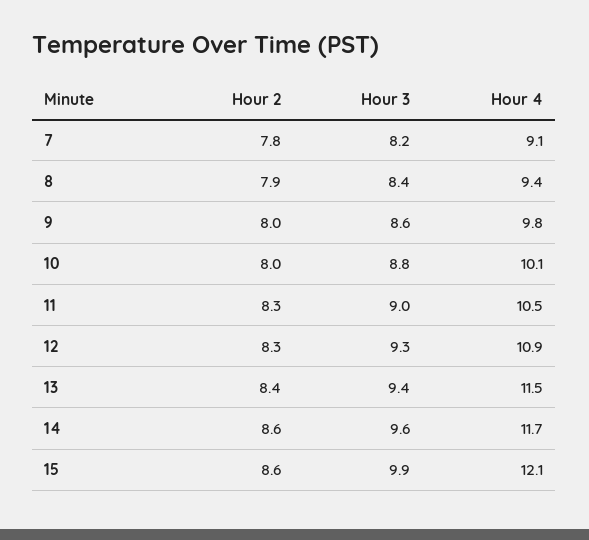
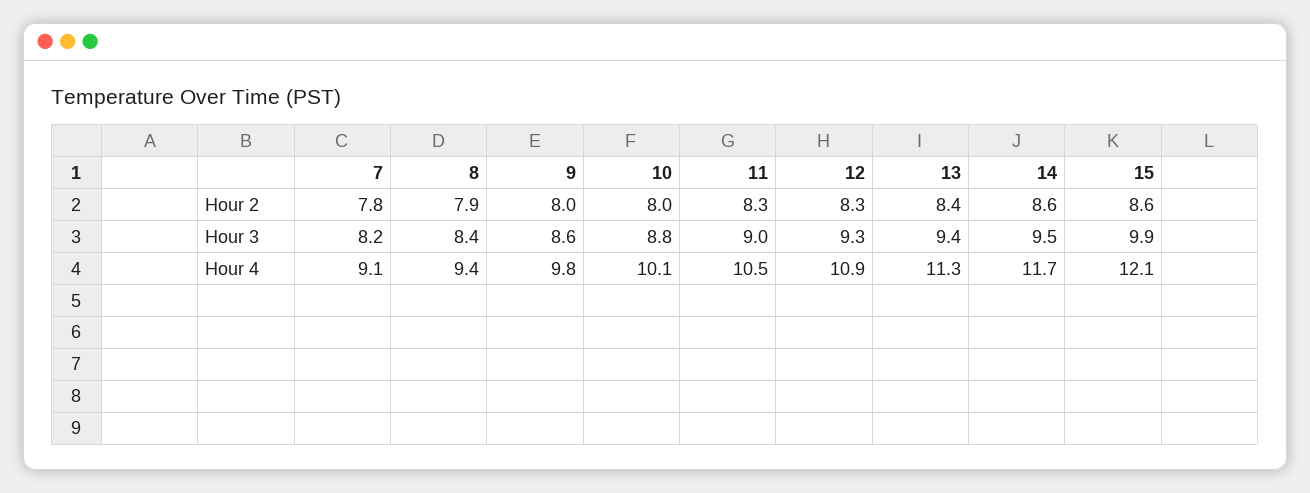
  {
    "Hour 2": {
      "7": 7.8,
      "8": 7.9,
      "9": 8,
      "10": 8,
      "11": 8.3,
      "12": 8.3,
      "13": 8.4,
      "14": 8.6,
      "15": 8.6
    },
    "Hour 3": {
      "7": 8.2,
      "8": 8.4,
      "9": 8.6,
      "10": 8.8,
      "11": 9,
      "12": 9.3,
      "13": 9.4,
-     "14": 9.6,
+     "14": 9.5,
      "15": 9.9
    },
    "Hour 4": {
      "7": 9.1,
      "8": 9.4,
      "9": 9.8,
      "10": 10.1,
      "11": 10.5,
      "12": 10.9,
-     "13": 11.5,
+     "13": 11.3,
      "14": 11.7,
      "15": 12.1
    }
  }

